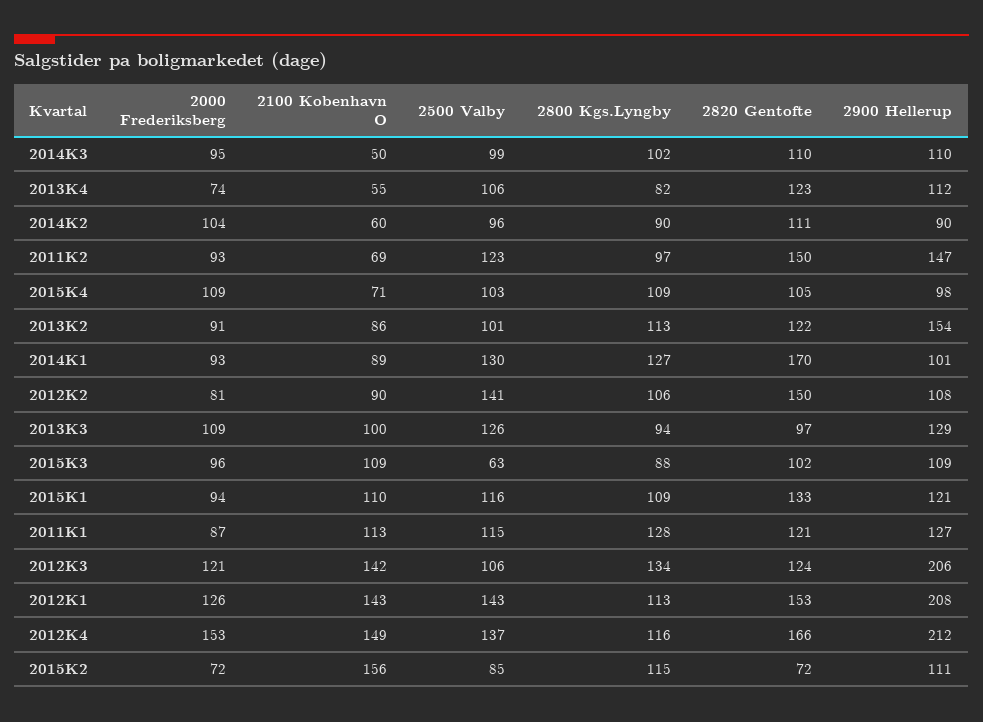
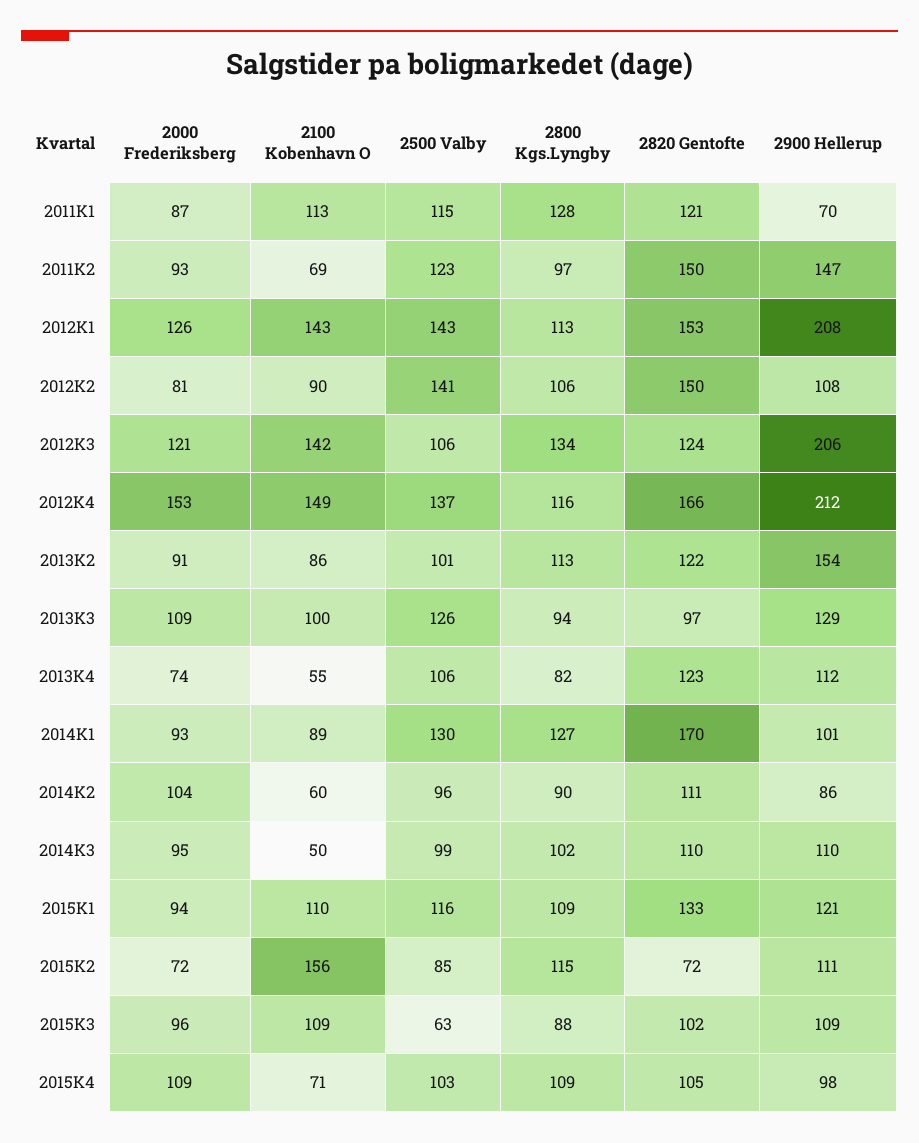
  {
    "2000 Frederiksberg": {
      "2014K3": 95,
      "2013K4": 74,
      "2014K2": 104,
      "2011K2": 93,
      "2015K4": 109,
      "2013K2": 91,
      "2014K1": 93,
      "2012K2": 81,
      "2013K3": 109,
      "2015K3": 96,
      "2015K1": 94,
      "2011K1": 87,
      "2012K3": 121,
      "2012K1": 126,
      "2012K4": 153,
      "2015K2": 72
    },
    "2100 Kobenhavn O": {
      "2014K3": 50,
      "2013K4": 55,
      "2014K2": 60,
      "2011K2": 69,
      "2015K4": 71,
      "2013K2": 86,
      "2014K1": 89,
      "2012K2": 90,
      "2013K3": 100,
      "2015K3": 109,
      "2015K1": 110,
      "2011K1": 113,
      "2012K3": 142,
      "2012K1": 143,
      "2012K4": 149,
      "2015K2": 156
    },
    "2500 Valby": {
      "2014K3": 99,
      "2013K4": 106,
      "2014K2": 96,
      "2011K2": 123,
      "2015K4": 103,
      "2013K2": 101,
      "2014K1": 130,
      "2012K2": 141,
      "2013K3": 126,
      "2015K3": 63,
      "2015K1": 116,
      "2011K1": 115,
      "2012K3": 106,
      "2012K1": 143,
      "2012K4": 137,
      "2015K2": 85
    },
    "2800 Kgs.Lyngby": {
      "2014K3": 102,
      "2013K4": 82,
      "2014K2": 90,
      "2011K2": 97,
      "2015K4": 109,
      "2013K2": 113,
      "2014K1": 127,
      "2012K2": 106,
      "2013K3": 94,
      "2015K3": 88,
      "2015K1": 109,
      "2011K1": 128,
      "2012K3": 134,
      "2012K1": 113,
      "2012K4": 116,
      "2015K2": 115
    },
    "2820 Gentofte": {
      "2014K3": 110,
      "2013K4": 123,
      "2014K2": 111,
      "2011K2": 150,
      "2015K4": 105,
      "2013K2": 122,
      "2014K1": 170,
      "2012K2": 150,
      "2013K3": 97,
      "2015K3": 102,
      "2015K1": 133,
      "2011K1": 121,
      "2012K3": 124,
      "2012K1": 153,
      "2012K4": 166,
      "2015K2": 72
    },
    "2900 Hellerup": {
      "2014K3": 110,
      "2013K4": 112,
-     "2014K2": 90,
+     "2014K2": 86,
      "2011K2": 147,
      "2015K4": 98,
      "2013K2": 154,
      "2014K1": 101,
      "2012K2": 108,
      "2013K3": 129,
      "2015K3": 109,
      "2015K1": 121,
-     "2011K1": 127,
+     "2011K1": 70,
      "2012K3": 206,
      "2012K1": 208,
      "2012K4": 212,
      "2015K2": 111
    }
  }

